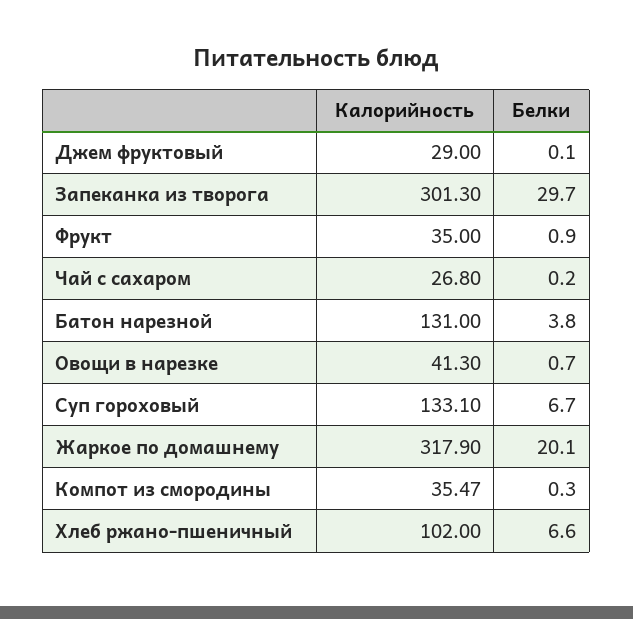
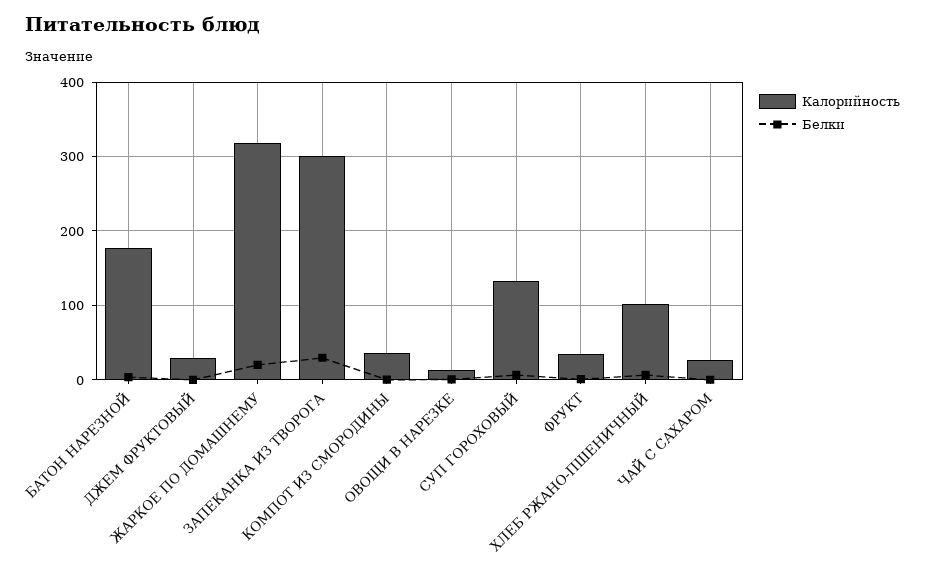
  {
    "Калорийность": {
      "Джем фруктовый": 29,
      "Запеканка из творога": 301.3,
      "Фрукт": 35,
      "Чай с сахаром": 26.8,
-     "Батон нарезной": 131,
+     "Батон нарезной": 180,
-     "Овощи в нарезке": 41.3,
+     "Овощи в нарезке": 10,
      "Суп гороховый": 133.1,
      "Жаркое по домашнему": 317.9,
      "Компот из смородины": 35.47,
      "Хлеб ржано-пшеничный": 102
    },
    "Белки": {
      "Джем фруктовый": 0.1,
      "Запеканка из творога": 29.7,
      "Фрукт": 0.9,
      "Чай с сахаром": 0.2,
      "Батон нарезной": 3.8,
      "Овощи в нарезке": 0.7,
      "Суп гороховый": 6.7,
      "Жаркое по домашнему": 20.1,
      "Компот из смородины": 0.3,
      "Хлеб ржано-пшеничный": 6.6
    }
  }

